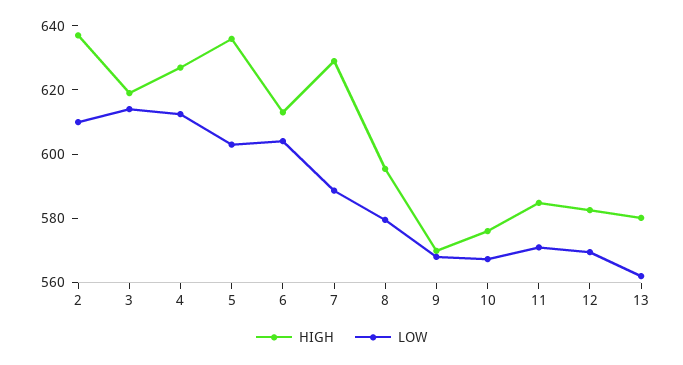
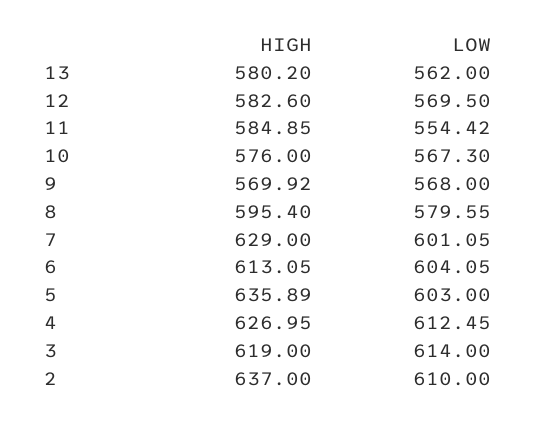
  {
    "HIGH": {
      "2": 637,
      "3": 619,
      "4": 626.95,
      "5": 635.89,
      "6": 613.05,
      "7": 629,
      "8": 595.4,
      "9": 569.92,
      "10": 576,
      "11": 584.85,
      "12": 582.6,
      "13": 580.2
    },
    "LOW": {
      "2": 610,
      "3": 614,
      "4": 612.45,
      "5": 603,
      "6": 604.05,
-     "7": 590,
+     "7": 601.05,
      "8": 579.55,
      "9": 568,
      "10": 567.3,
-     "11": 570,
+     "11": 554.42,
      "12": 569.5,
      "13": 562
    }
  }

